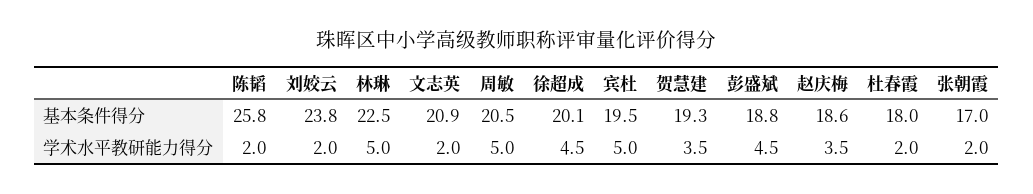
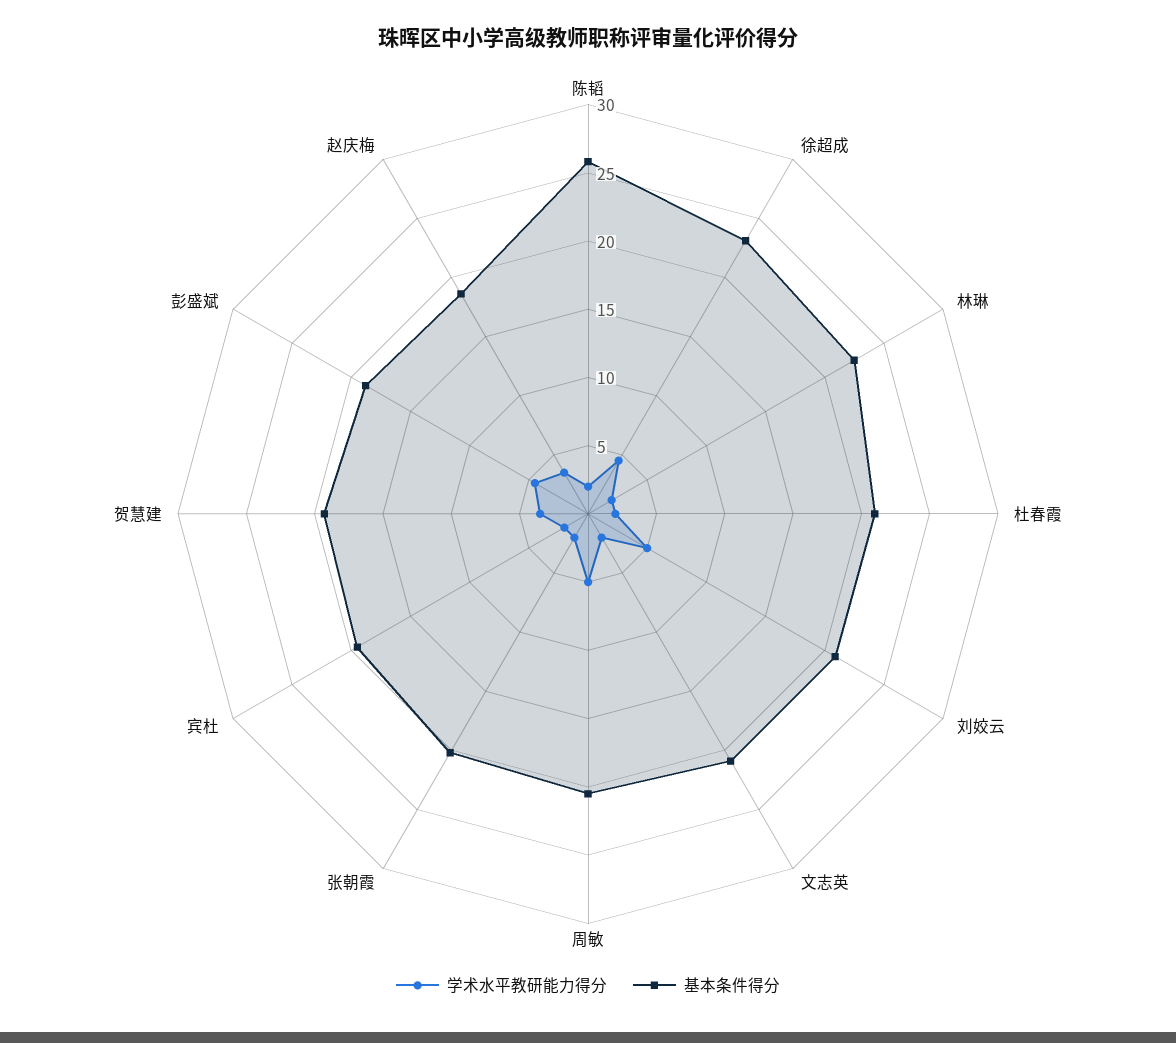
  {
    "基本条件得分": {
      "陈韬": 25.8,
-     "刘姣云": 23.8,
+     "刘姣云": 21,
      "林琳": 22.5,
      "文志英": 20.9,
      "周敏": 20.5,
-     "徐超成": 20.1,
+     "徐超成": 23,
      "宾杜": 19.5,
      "贺慧建": 19.3,
      "彭盛斌": 18.8,
      "赵庆梅": 18.6,
-     "杜春霞": 18,
+     "杜春霞": 21,
-     "张朝霞": 17
+     "张朝霞": 20
    },
    "学术水平教研能力得分": {
      "陈韬": 2,
-     "刘姣云": 2,
+     "刘姣云": 5,
-     "林琳": 5,
+     "林琳": 2,
      "文志英": 2,
      "周敏": 5,
      "徐超成": 4.5,
-     "宾杜": 5,
+     "宾杜": 2,
      "贺慧建": 3.5,
      "彭盛斌": 4.5,
      "赵庆梅": 3.5,
      "杜春霞": 2,
      "张朝霞": 2
    }
  }

